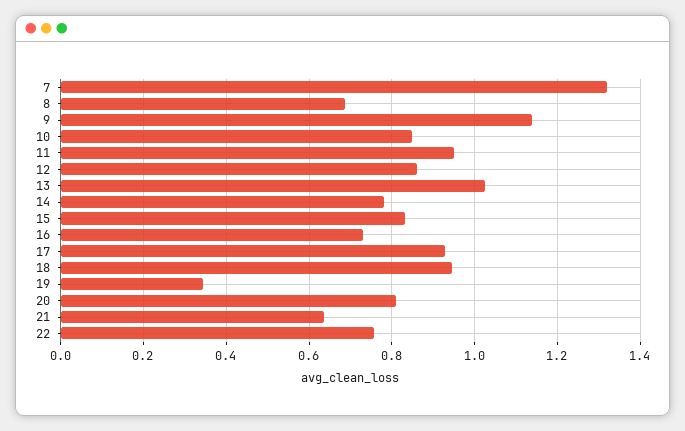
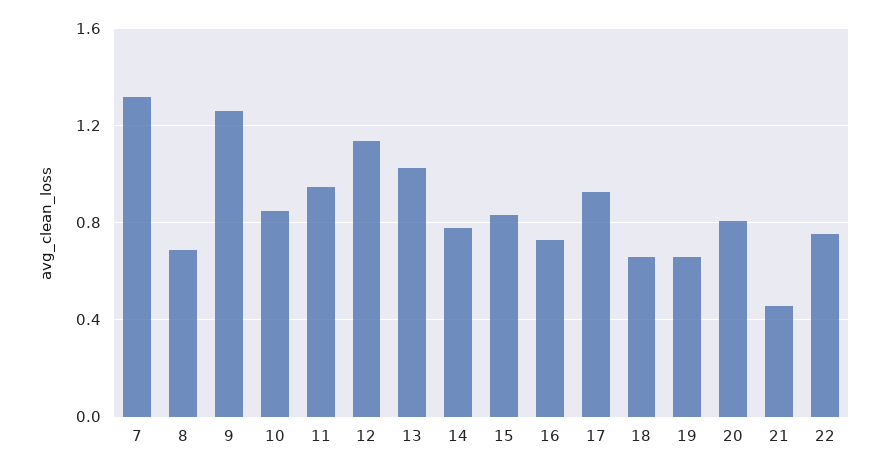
  {
    "7": 1.32,
    "8": 0.68,
-   "9": 1.14,
+   "9": 1.25,
    "10": 0.84,
    "11": 0.96,
-   "12": 0.86,
+   "12": 1.15,
    "13": 1.02,
    "14": 0.78,
    "15": 0.84,
    "16": 0.74,
    "17": 0.92,
-   "18": 0.94,
+   "18": 0.65,
-   "19": 0.34,
+   "19": 0.65,
    "20": 0.82,
-   "21": 0.64,
+   "21": 0.45,
    "22": 0.76
  }

